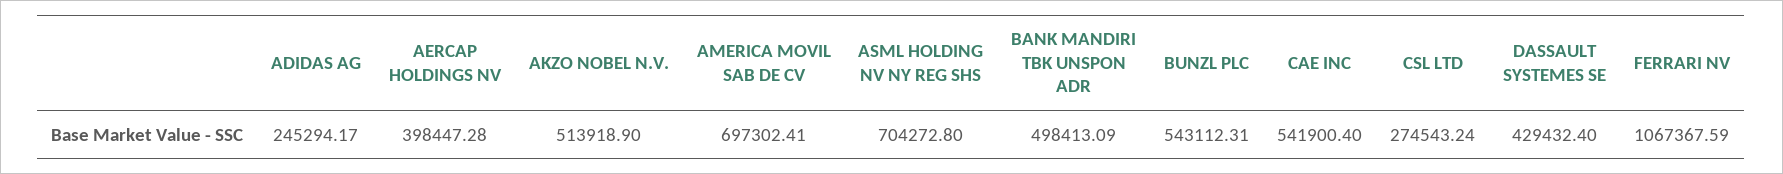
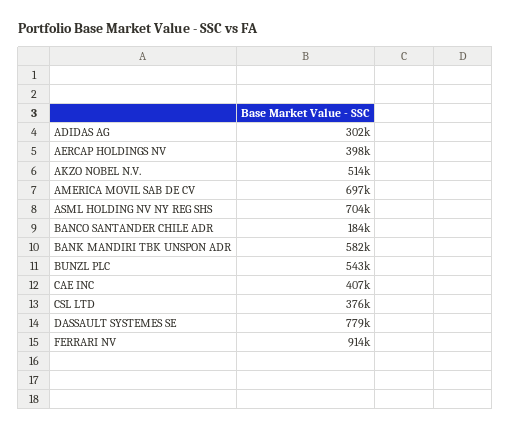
  {
-   "ADIDAS AG": 245294.17,
+   "ADIDAS AG": 302000,
    "AERCAP HOLDINGS NV": 398447.28,
    "AKZO NOBEL N.V.": 513918.9,
    "AMERICA MOVIL SAB DE CV": 697302.41,
    "ASML HOLDING NV NY REG SHS": 704272.8,
-   "BANK MANDIRI TBK UNSPON ADR": 498413.09,
+   "BANK MANDIRI TBK UNSPON ADR": 582000,
    "BUNZL PLC": 543112.31,
-   "CAE INC": 541900.4,
+   "CAE INC": 407000,
-   "CSL LTD": 274543.24,
+   "CSL LTD": 376000,
-   "DASSAULT SYSTEMES SE": 429432.4,
+   "DASSAULT SYSTEMES SE": 779000,
-   "FERRARI NV": 1067367.59
+   "FERRARI NV": 914000,
+   "BANCO SANTANDER CHILE ADR": 184000
  }

